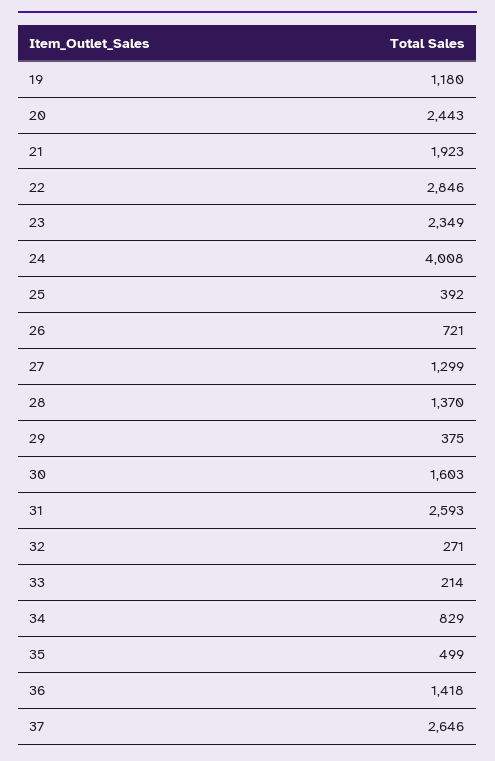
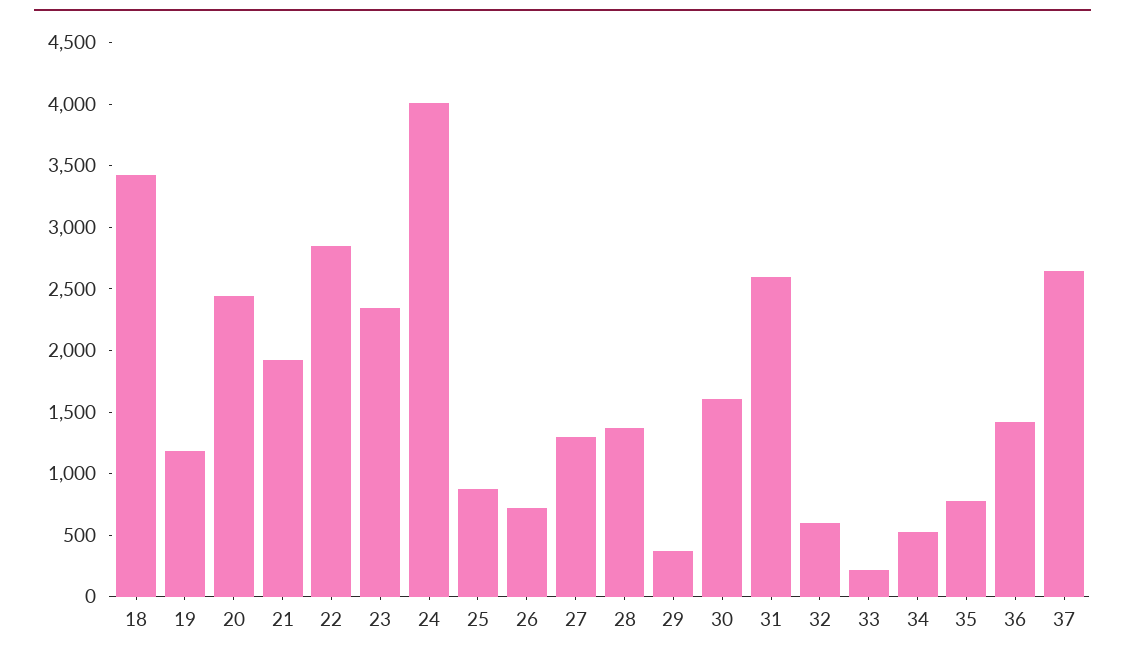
  {
    "19": 1180,
    "20": 2443,
    "21": 1923,
    "22": 2846,
    "23": 2349,
    "24": 4008,
-   "25": 392,
+   "25": 900,
    "26": 721,
    "27": 1299,
    "28": 1370,
    "29": 375,
    "30": 1603,
    "31": 2593,
-   "32": 271,
+   "32": 600,
    "33": 214,
-   "34": 829,
+   "34": 500,
-   "35": 499,
+   "35": 800,
    "36": 1418,
-   "37": 2646
+   "37": 2646,
+   "18": 3400
  }

